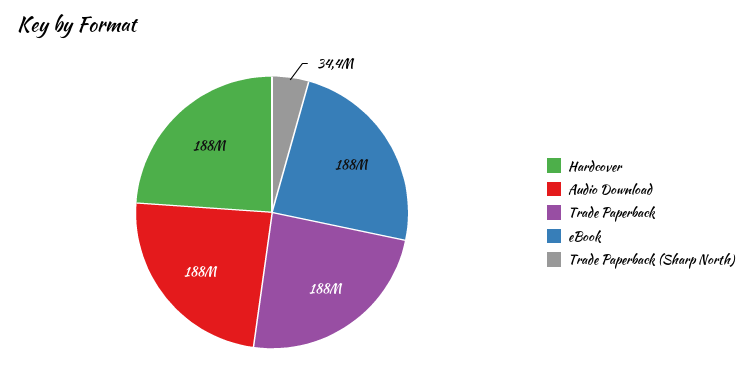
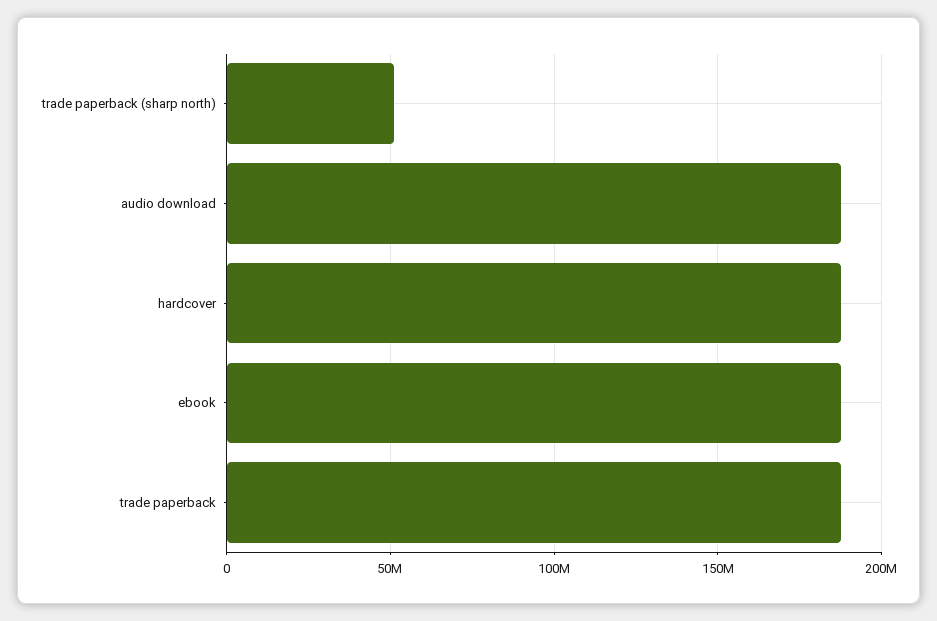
  {
    "Hardcover": 188000000,
    "Audio Download": 188000000,
    "Trade Paperback": 188000000,
    "eBook": 188000000,
-   "Trade Paperback (Sharp North)": 34400000
+   "Trade Paperback (Sharp North)": 50000000
  }

